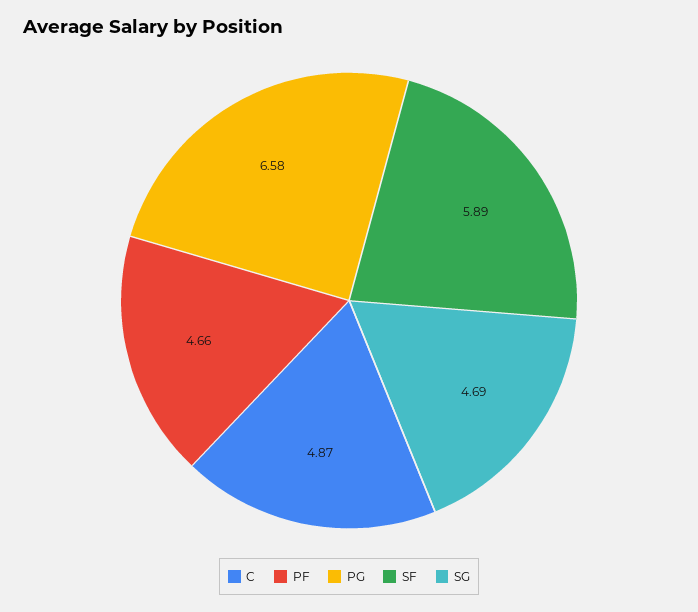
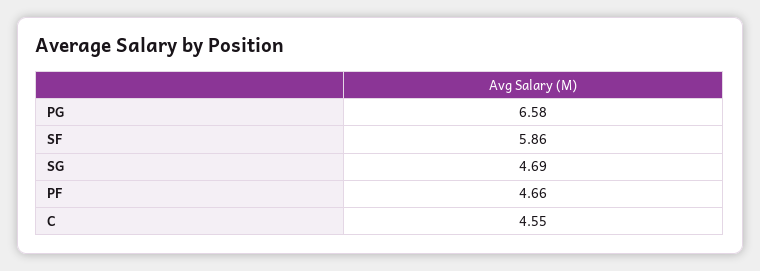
  {
-   "C": 4.87,
+   "C": 4.55,
    "PF": 4.66,
    "PG": 6.58,
-   "SF": 5.89,
+   "SF": 5.86,
    "SG": 4.69
  }

